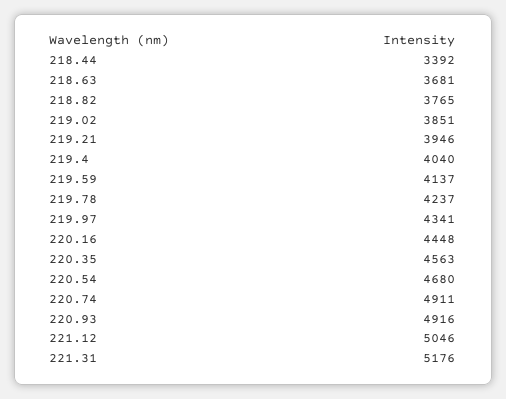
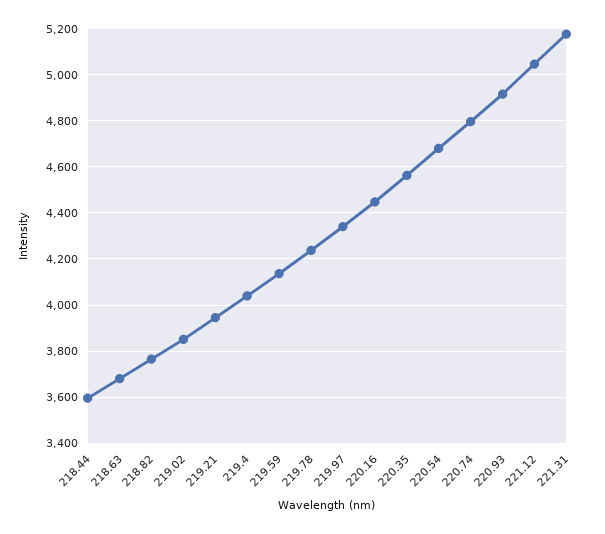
  {
-   "218.44": 3392,
+   "218.44": 3600,
    "218.63": 3681,
    "218.82": 3765,
    "219.02": 3851,
    "219.21": 3946,
    "219.4": 4040,
    "219.59": 4137,
    "219.78": 4237,
    "219.97": 4341,
    "220.16": 4448,
    "220.35": 4563,
    "220.54": 4680,
-   "220.74": 4911,
+   "220.74": 4800,
    "220.93": 4916,
    "221.12": 5046,
    "221.31": 5176
  }

